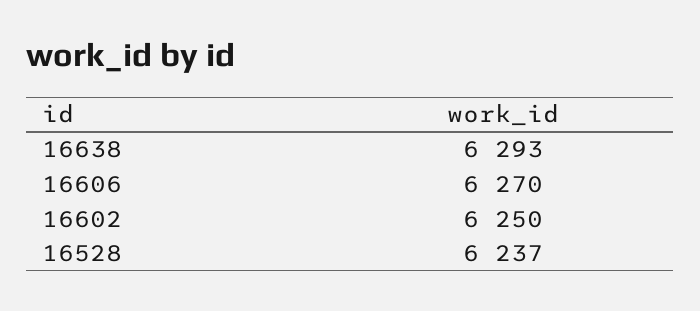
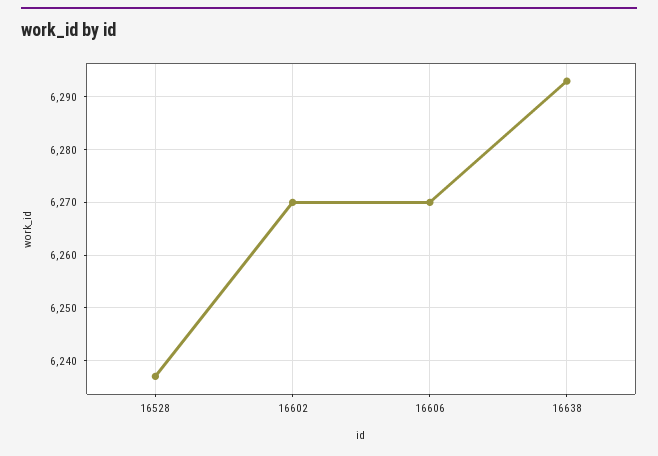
  {
    "16638": 6293,
    "16606": 6270,
-   "16602": 6250,
+   "16602": 6270,
    "16528": 6237
  }

